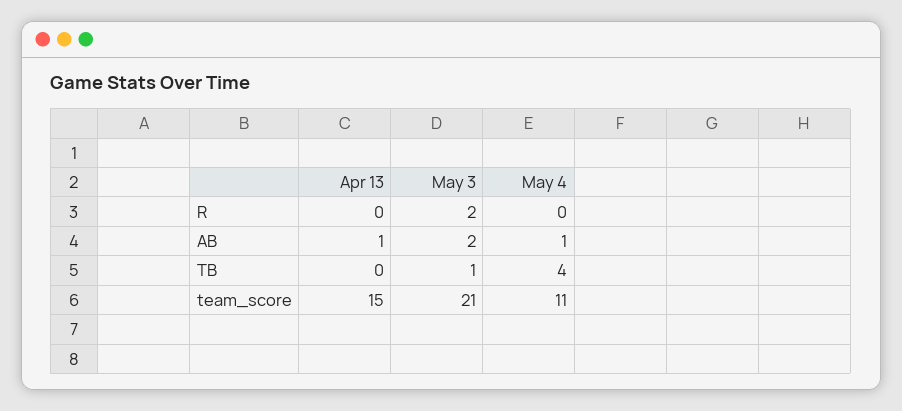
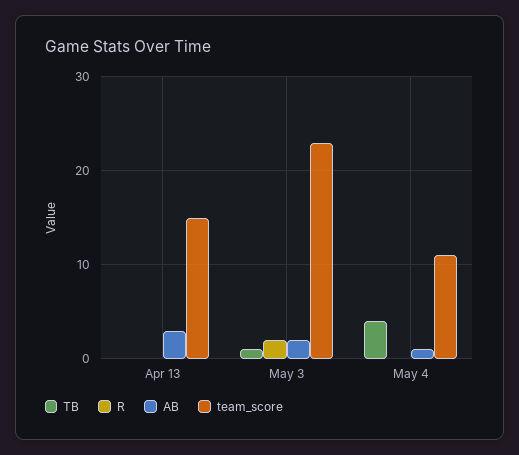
  {
    "R": {
      "Apr 13": 0,
      "May 3": 2,
      "May 4": 0
    },
    "AB": {
-     "Apr 13": 1,
+     "Apr 13": 3,
      "May 3": 2,
      "May 4": 1
    },
    "TB": {
      "Apr 13": 0,
      "May 3": 1,
      "May 4": 4
    },
    "team_score": {
      "Apr 13": 15,
-     "May 3": 21,
+     "May 3": 23,
      "May 4": 11
    }
  }

